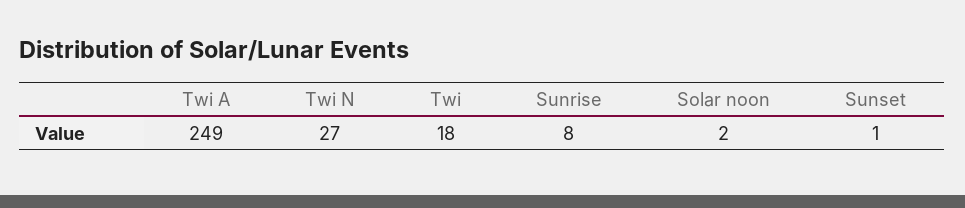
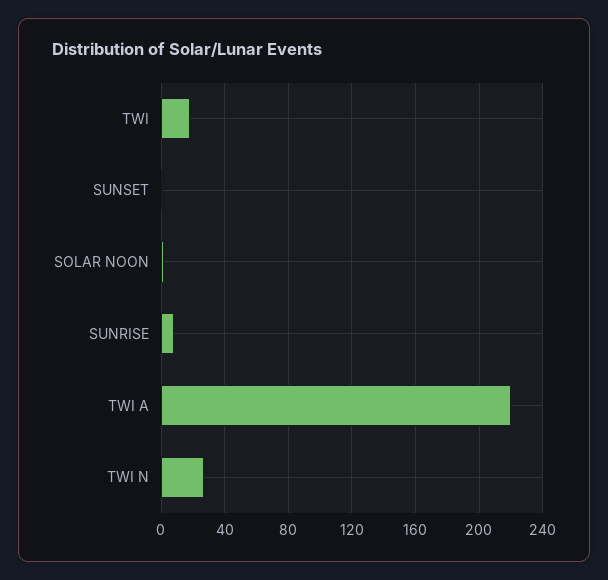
  {
-   "Twi A": 249,
+   "Twi A": 220,
    "Twi N": 27,
    "Twi": 18,
    "Sunrise": 8,
    "Solar noon": 2,
    "Sunset": 1
  }

